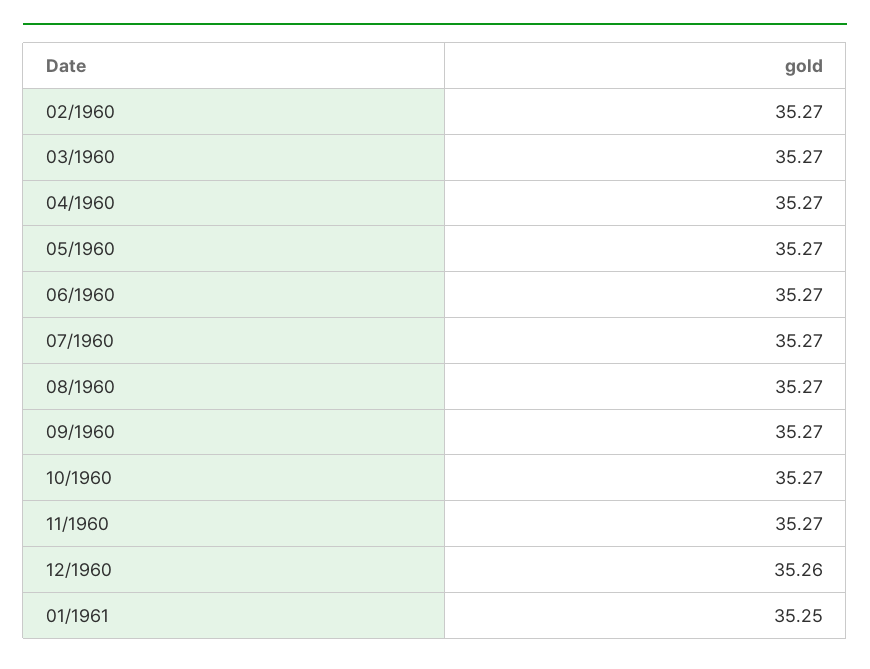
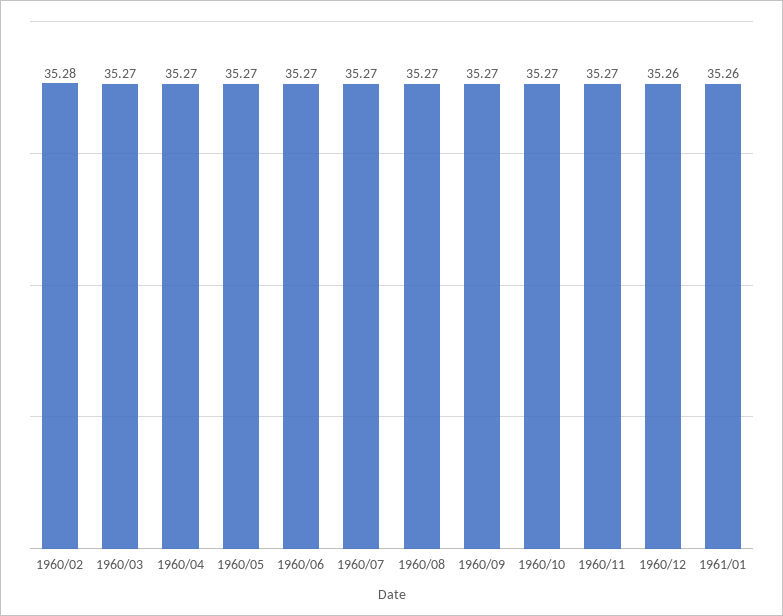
  {
-   "02/1960": 35.27,
+   "02/1960": 35.28,
    "03/1960": 35.27,
    "04/1960": 35.27,
    "05/1960": 35.27,
    "06/1960": 35.27,
    "07/1960": 35.27,
    "08/1960": 35.27,
    "09/1960": 35.27,
    "10/1960": 35.27,
    "11/1960": 35.27,
    "12/1960": 35.26,
-   "01/1961": 35.25
+   "01/1961": 35.26
  }

